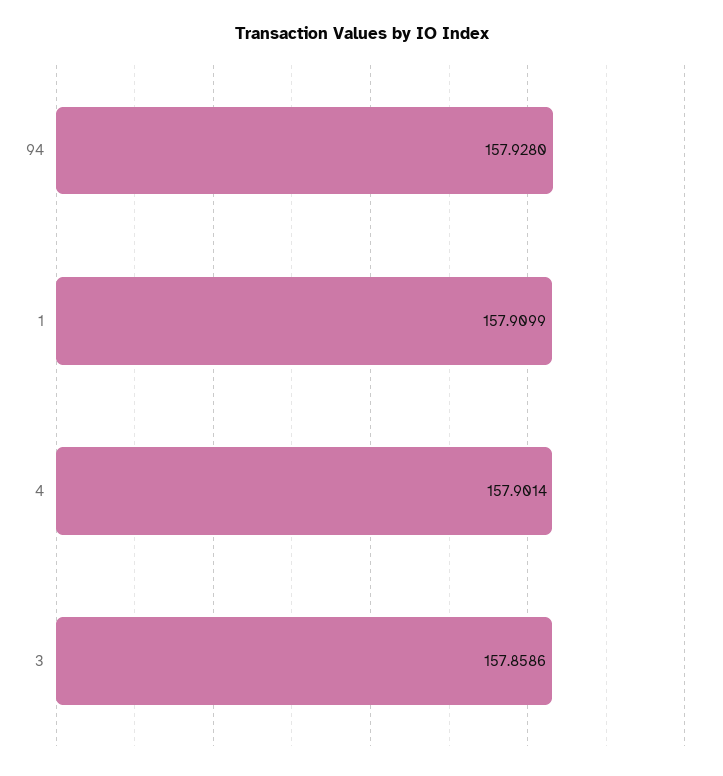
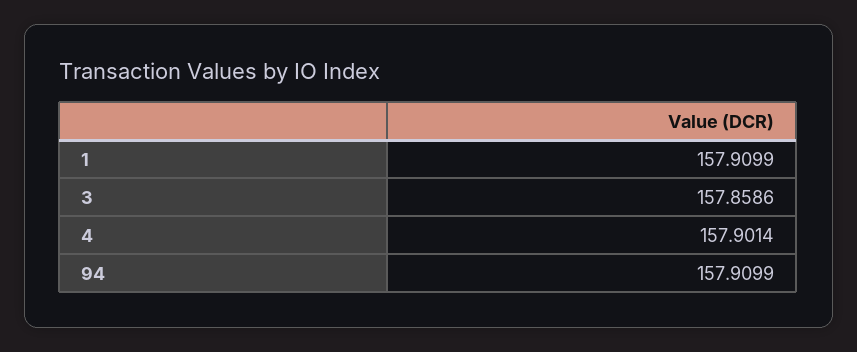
  {
-   "94": 157.928,
+   "94": 157.9099,
    "1": 157.9099,
    "4": 157.9014,
    "3": 157.8586
  }

